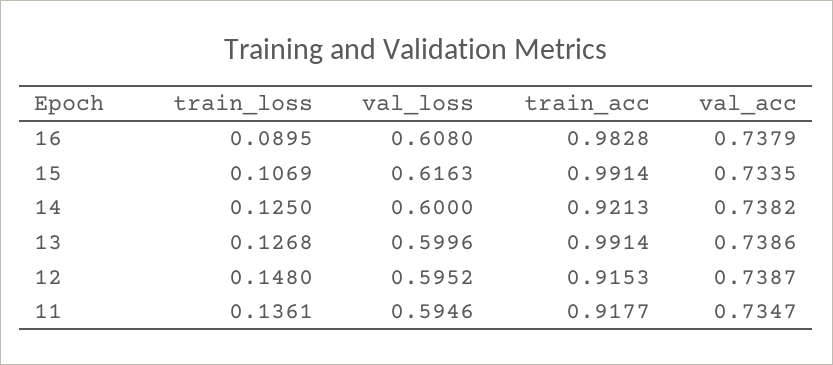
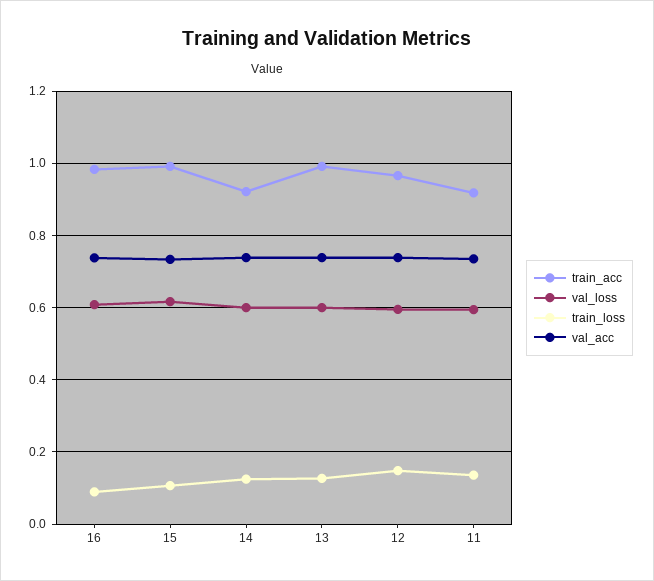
  {
    "train_loss": {
      "16": 0.0895,
      "15": 0.1069,
      "14": 0.125,
      "13": 0.1268,
      "12": 0.148,
      "11": 0.1361
    },
    "val_loss": {
      "16": 0.608,
      "15": 0.6163,
      "14": 0.6,
      "13": 0.5996,
      "12": 0.5952,
      "11": 0.5946
    },
    "train_acc": {
      "16": 0.9828,
      "15": 0.9914,
      "14": 0.9213,
      "13": 0.9914,
-     "12": 0.9153,
+     "12": 0.96,
      "11": 0.9177
    },
    "val_acc": {
      "16": 0.7379,
      "15": 0.7335,
      "14": 0.7382,
      "13": 0.7386,
      "12": 0.7387,
      "11": 0.7347
    }
  }

